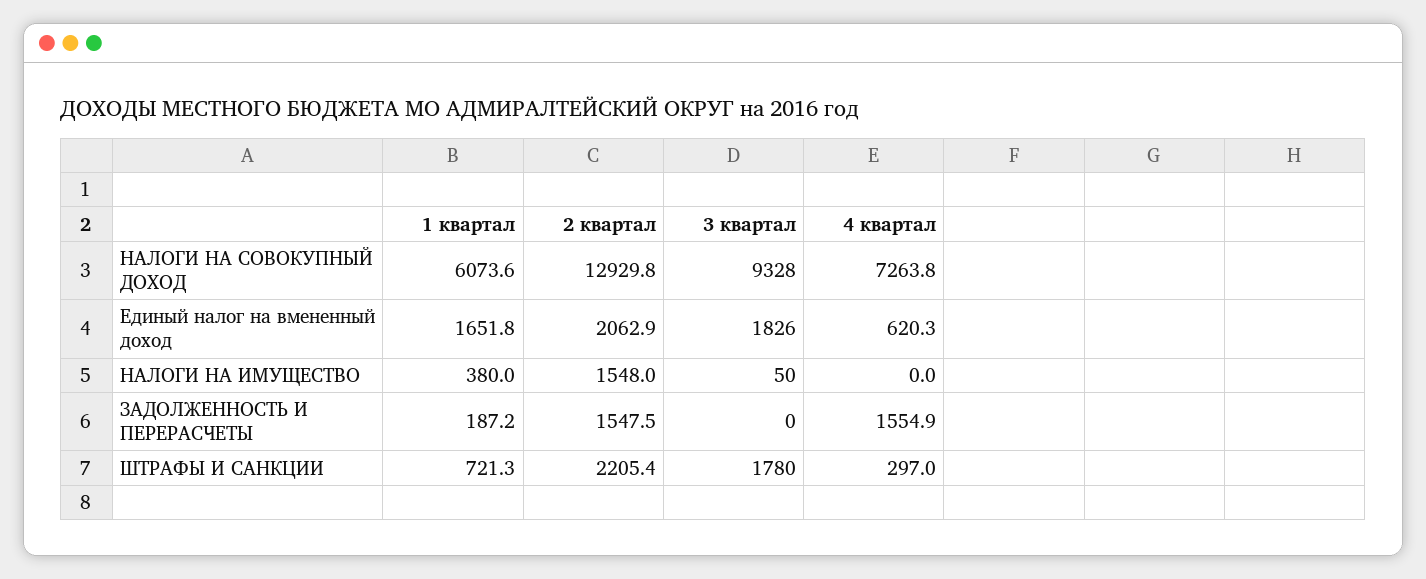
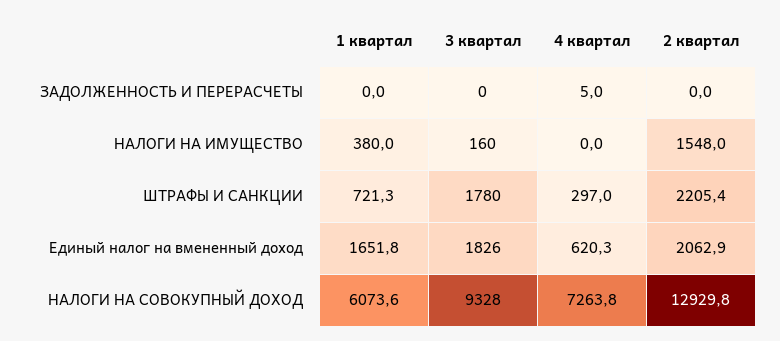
  {
    "1 квартал": {
      "НАЛОГИ НА СОВОКУПНЫЙ ДОХОД": 6073.6,
      "Единый налог на вмененный доход": 1651.8,
      "НАЛОГИ НА ИМУЩЕСТВО": 380,
-     "ЗАДОЛЖЕННОСТЬ И ПЕРЕРАСЧЕТЫ": 187.2,
+     "ЗАДОЛЖЕННОСТЬ И ПЕРЕРАСЧЕТЫ": 0,
      "ШТРАФЫ И САНКЦИИ": 721.3
    },
    "2 квартал": {
      "НАЛОГИ НА СОВОКУПНЫЙ ДОХОД": 12929.8,
      "Единый налог на вмененный доход": 2062.9,
      "НАЛОГИ НА ИМУЩЕСТВО": 1548,
-     "ЗАДОЛЖЕННОСТЬ И ПЕРЕРАСЧЕТЫ": 1547.5,
+     "ЗАДОЛЖЕННОСТЬ И ПЕРЕРАСЧЕТЫ": 0,
      "ШТРАФЫ И САНКЦИИ": 2205.4
    },
    "3 квартал": {
      "НАЛОГИ НА СОВОКУПНЫЙ ДОХОД": 9328,
      "Единый налог на вмененный доход": 1826,
-     "НАЛОГИ НА ИМУЩЕСТВО": 50,
+     "НАЛОГИ НА ИМУЩЕСТВО": 160,
      "ЗАДОЛЖЕННОСТЬ И ПЕРЕРАСЧЕТЫ": 0,
      "ШТРАФЫ И САНКЦИИ": 1780
    },
    "4 квартал": {
      "НАЛОГИ НА СОВОКУПНЫЙ ДОХОД": 7263.8,
      "Единый налог на вмененный доход": 620.3,
      "НАЛОГИ НА ИМУЩЕСТВО": 0,
-     "ЗАДОЛЖЕННОСТЬ И ПЕРЕРАСЧЕТЫ": 1554.9,
+     "ЗАДОЛЖЕННОСТЬ И ПЕРЕРАСЧЕТЫ": 5,
      "ШТРАФЫ И САНКЦИИ": 297
    }
  }

